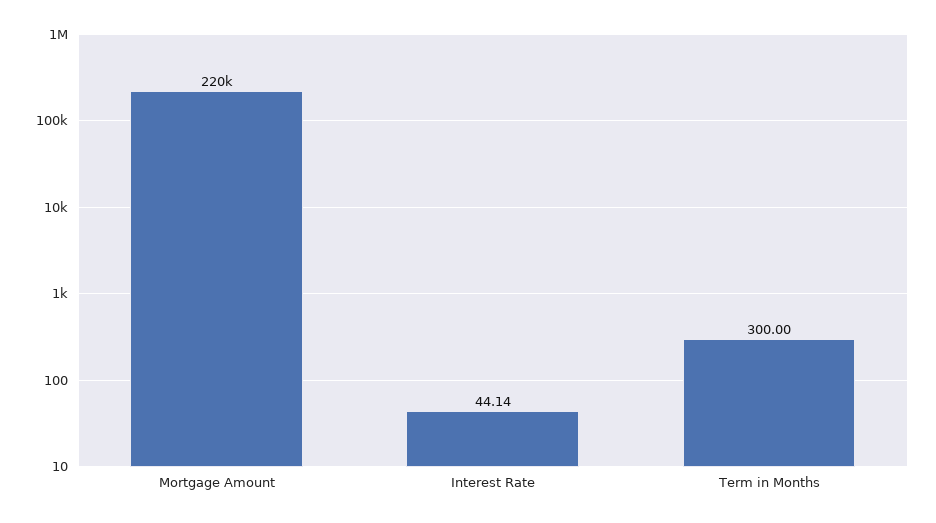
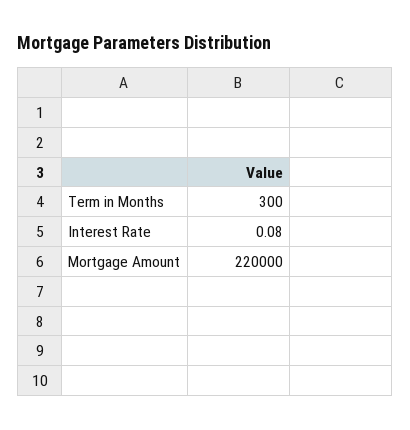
  {
    "Mortgage Amount": 220000,
-   "Interest Rate": 44.14,
+   "Interest Rate": 0.08,
    "Term in Months": 300
  }

